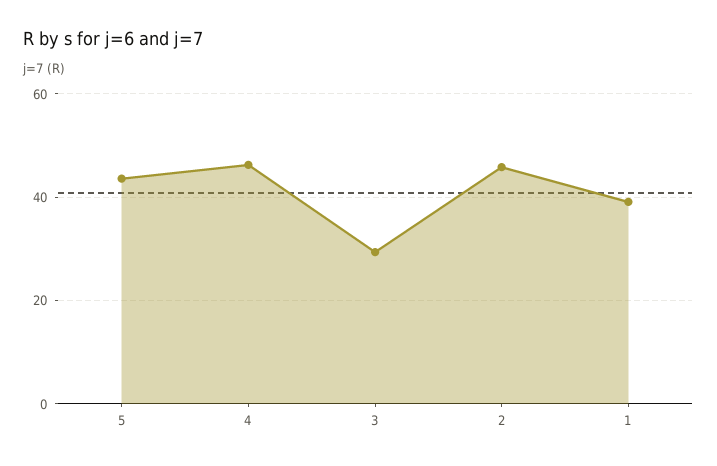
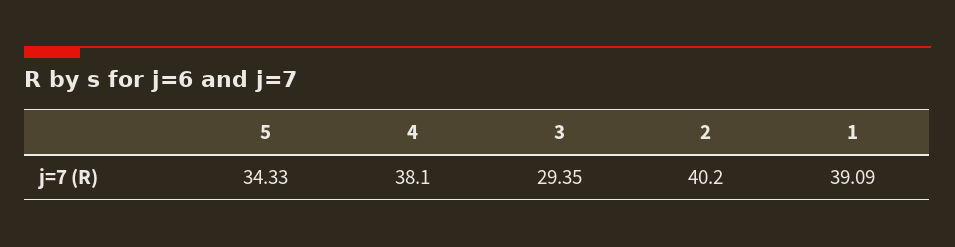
  {
-   "5": 44,
+   "5": 34.33,
-   "4": 46,
+   "4": 38.1,
    "3": 29.35,
-   "2": 46,
+   "2": 40.2,
    "1": 39.09
  }

